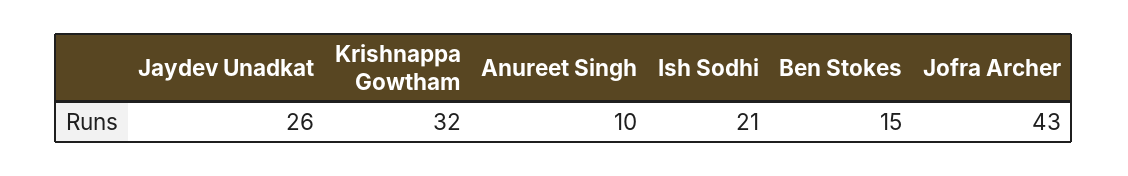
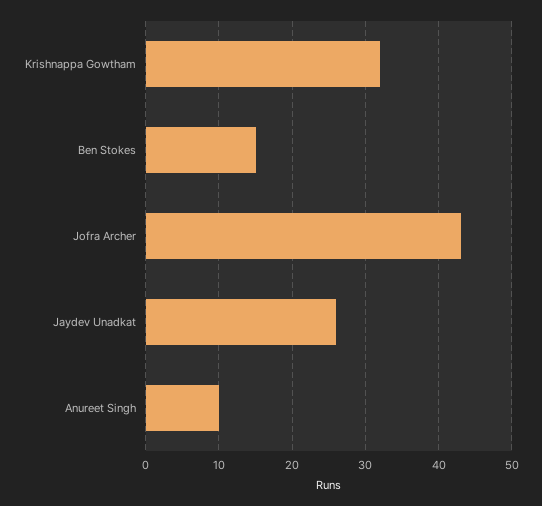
  {
    "Jaydev Unadkat": 26,
    "Krishnappa Gowtham": 32,
    "Anureet Singh": 10,
-   "Ish Sodhi": 21,
    "Ben Stokes": 15,
    "Jofra Archer": 43
  }

